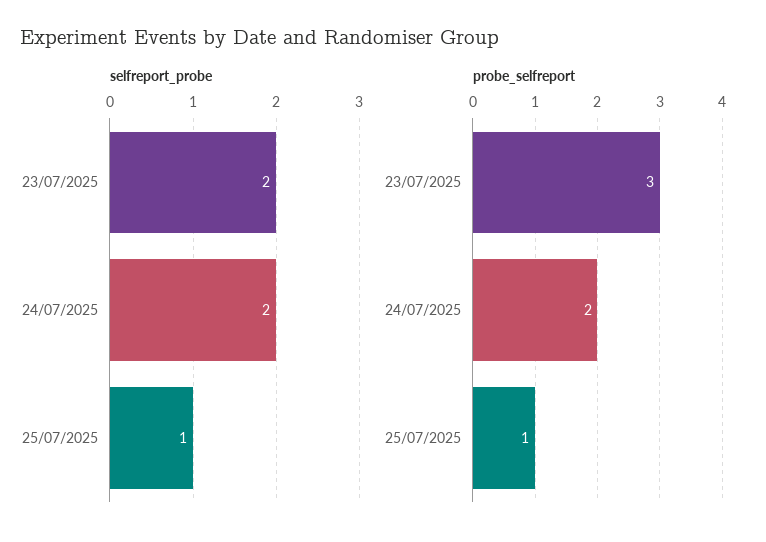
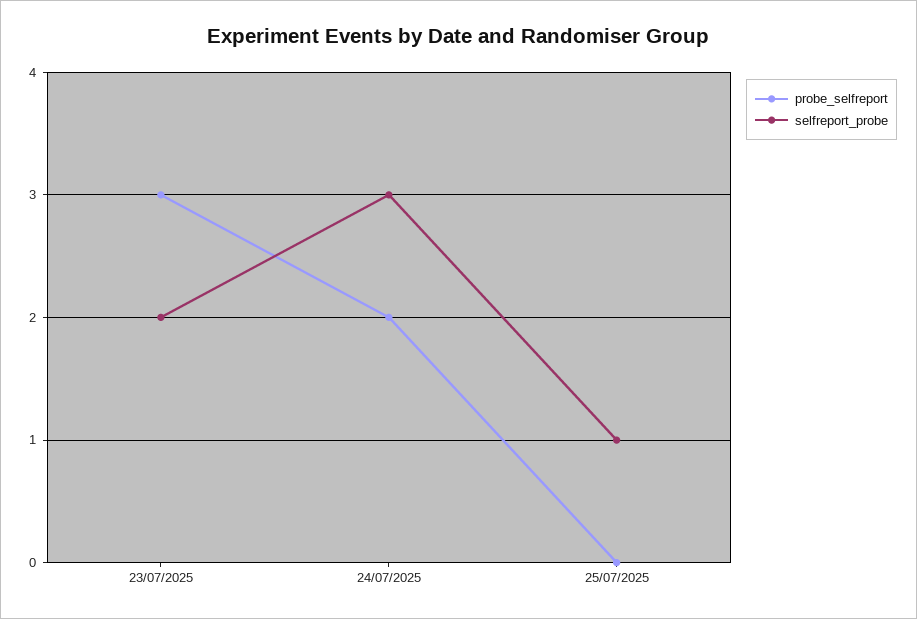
  {
    "selfreport_probe": {
      "23/07/2025": 2,
-     "24/07/2025": 2,
+     "24/07/2025": 3,
      "25/07/2025": 1
    },
    "probe_selfreport": {
      "23/07/2025": 3,
      "24/07/2025": 2,
-     "25/07/2025": 1
+     "25/07/2025": 0
    }
  }

